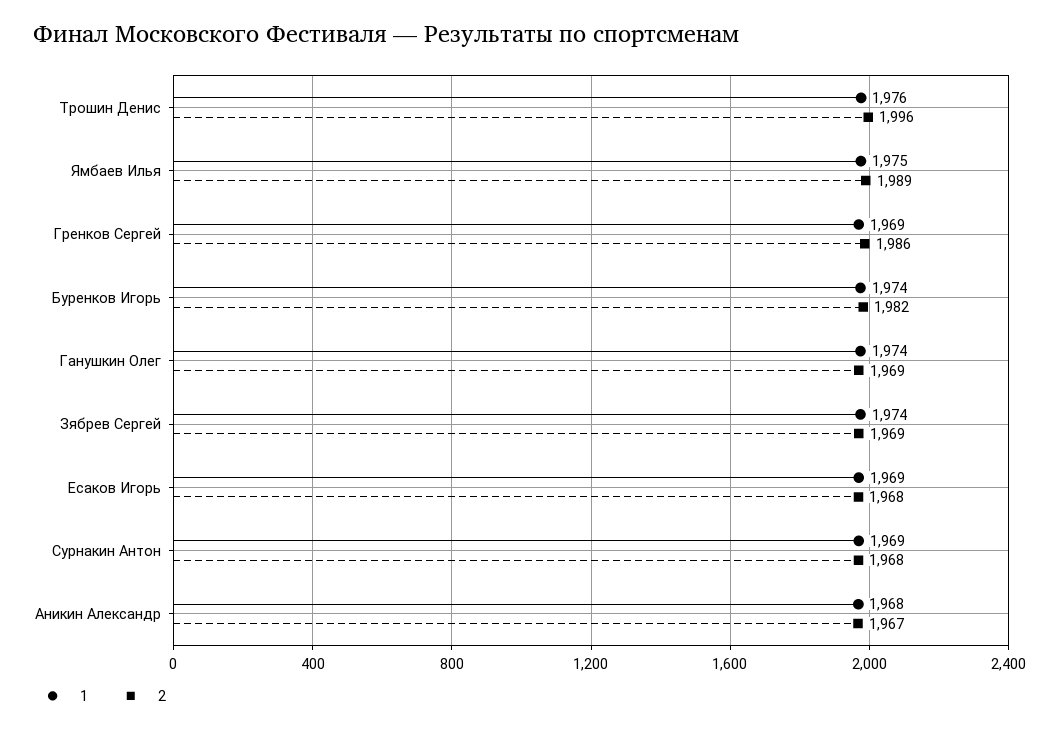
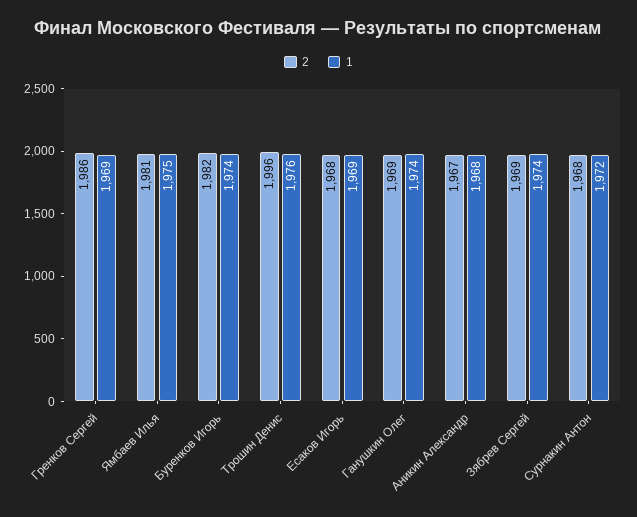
  {
    "1": {
      "Трошин Денис": 1976,
      "Ямбаев Илья": 1975,
      "Гренков Сергей": 1969,
      "Буренков Игорь": 1974,
      "Ганушкин Олег": 1974,
      "Зябрев Сергей": 1974,
      "Есаков Игорь": 1969,
-     "Сурнакин Антон": 1969,
+     "Сурнакин Антон": 1972,
      "Аникин Александр": 1968
    },
    "2": {
      "Трошин Денис": 1996,
-     "Ямбаев Илья": 1989,
+     "Ямбаев Илья": 1981,
      "Гренков Сергей": 1986,
      "Буренков Игорь": 1982,
      "Ганушкин Олег": 1969,
      "Зябрев Сергей": 1969,
      "Есаков Игорь": 1968,
      "Сурнакин Антон": 1968,
      "Аникин Александр": 1967
    }
  }

